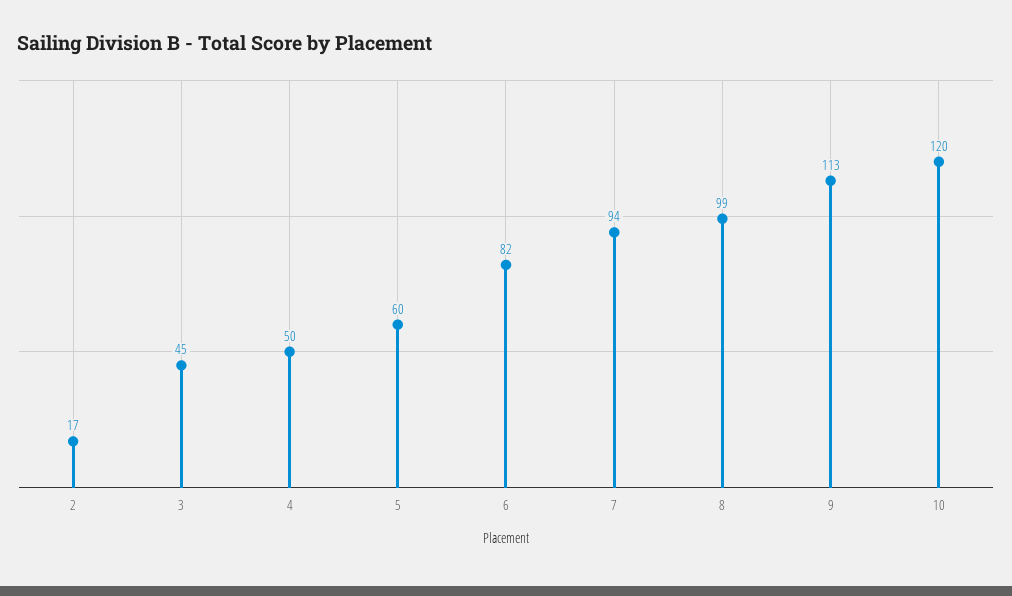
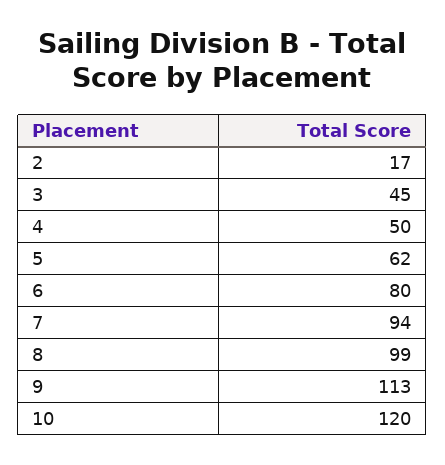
  {
    "2": 17,
    "3": 45,
    "4": 50,
-   "5": 60,
+   "5": 62,
-   "6": 82,
+   "6": 80,
    "7": 94,
    "8": 99,
    "9": 113,
    "10": 120
  }

